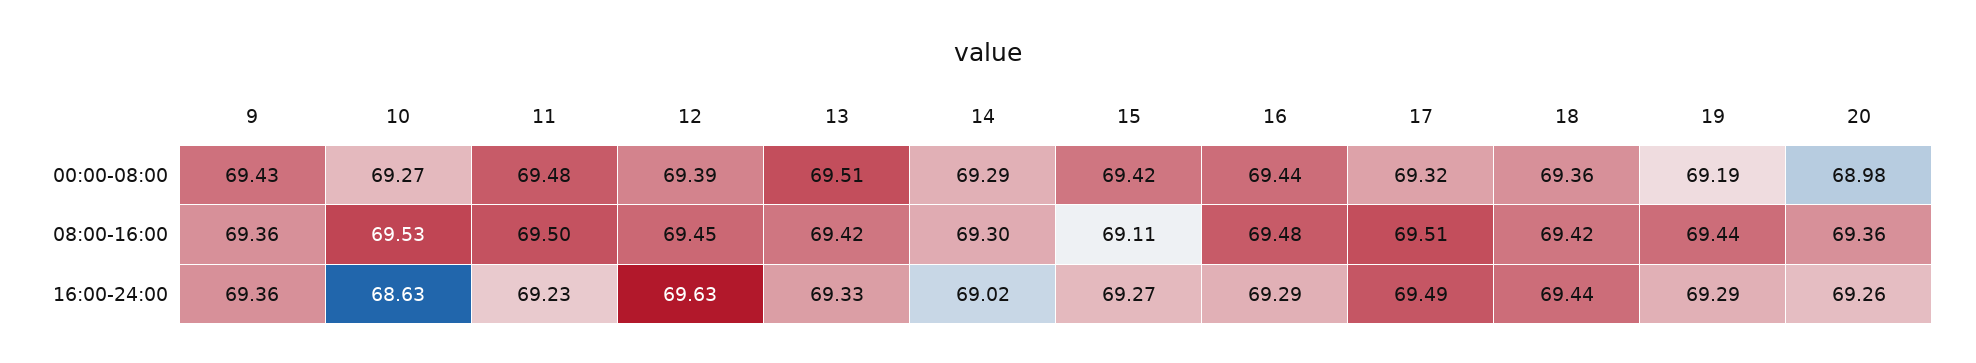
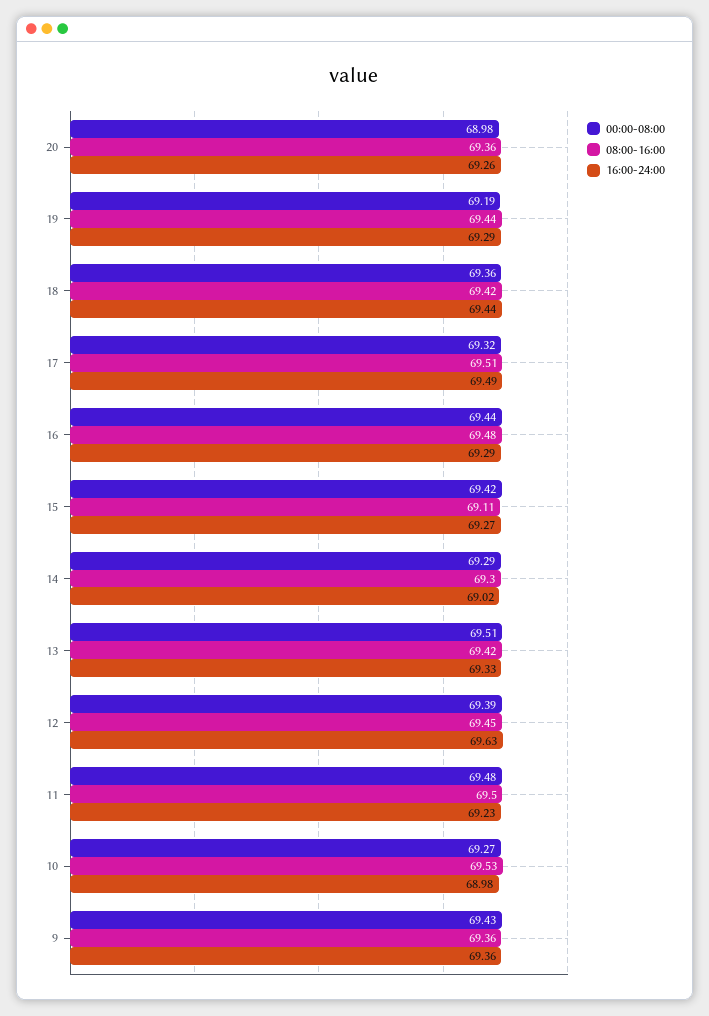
  {
    "00:00-08:00": {
      "9": 69.43,
      "10": 69.27,
      "11": 69.48,
      "12": 69.39,
      "13": 69.51,
      "14": 69.29,
      "15": 69.42,
      "16": 69.44,
      "17": 69.32,
      "18": 69.36,
      "19": 69.19,
      "20": 68.98
    },
    "08:00-16:00": {
      "9": 69.36,
      "10": 69.53,
      "11": 69.5,
      "12": 69.45,
      "13": 69.42,
      "14": 69.3,
      "15": 69.11,
      "16": 69.48,
      "17": 69.51,
      "18": 69.42,
      "19": 69.44,
      "20": 69.36
    },
    "16:00-24:00": {
      "9": 69.36,
-     "10": 68.63,
+     "10": 68.98,
      "11": 69.23,
      "12": 69.63,
      "13": 69.33,
      "14": 69.02,
      "15": 69.27,
      "16": 69.29,
      "17": 69.49,
      "18": 69.44,
      "19": 69.29,
      "20": 69.26
    }
  }

